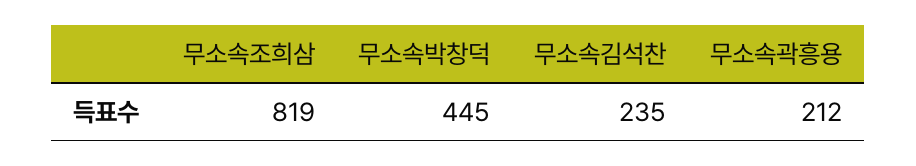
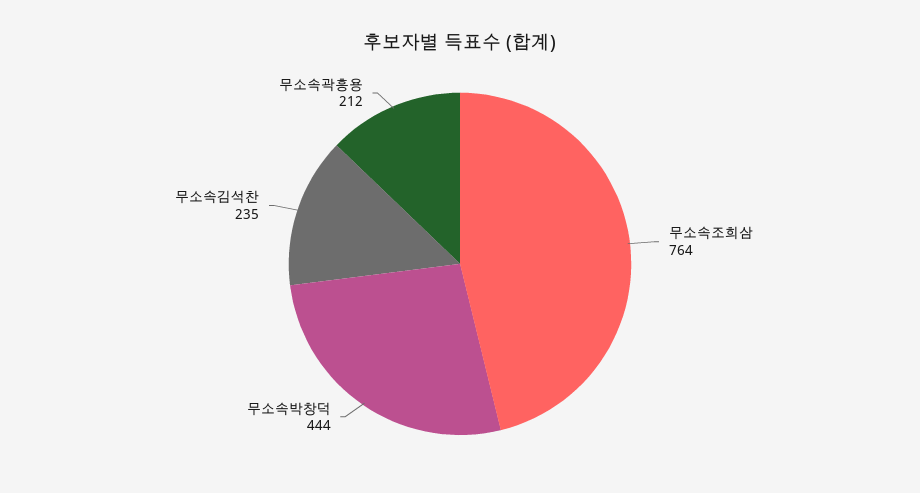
  {
-   "무소속조희삼": 819,
+   "무소속조희삼": 764,
-   "무소속박창덕": 445,
+   "무소속박창덕": 444,
    "무소속김석찬": 235,
    "무소속곽흥용": 212
  }

